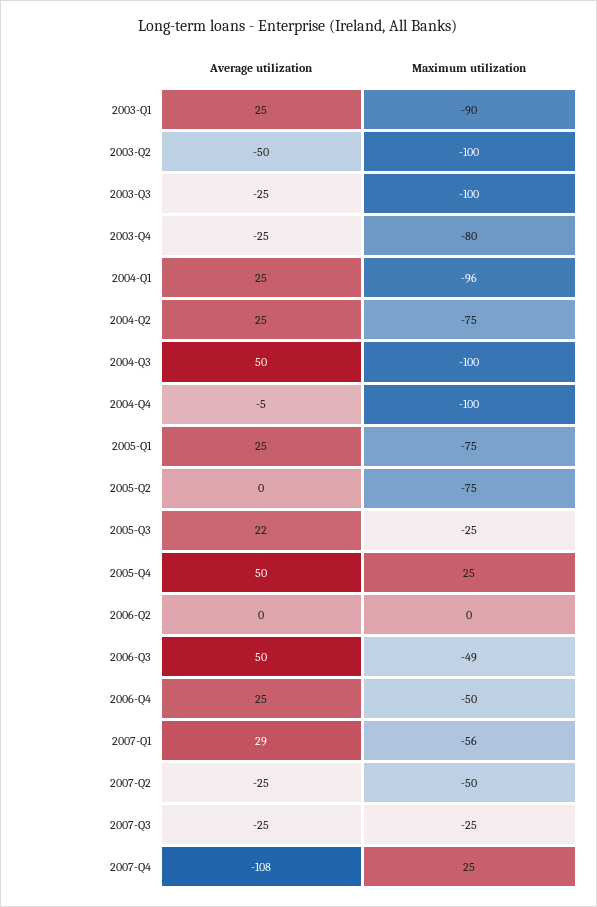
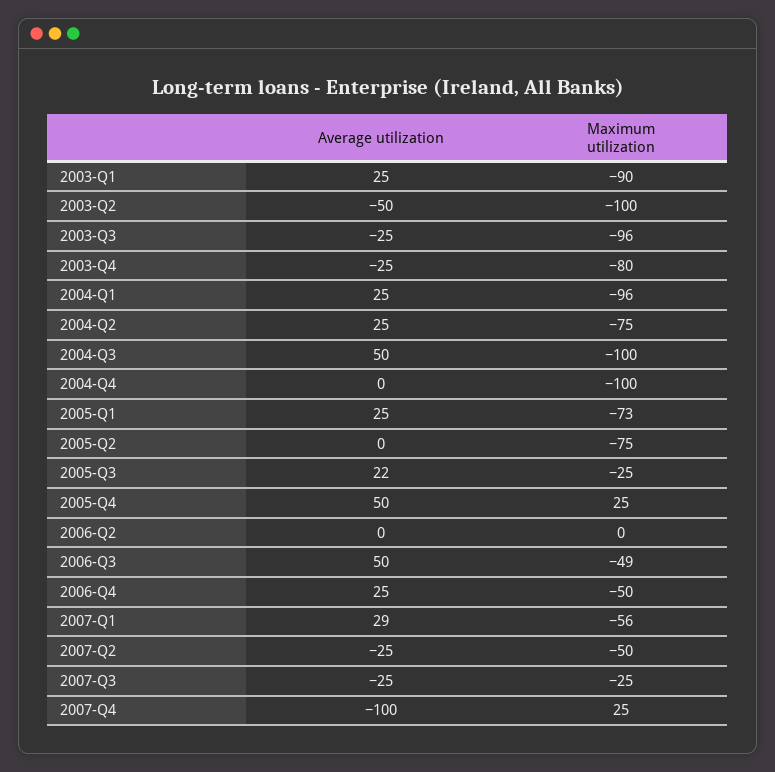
  {
    "Average utilization": {
      "2003-Q1": 25,
      "2003-Q2": -50,
      "2003-Q3": -25,
      "2003-Q4": -25,
      "2004-Q1": 25,
      "2004-Q2": 25,
      "2004-Q3": 50,
-     "2004-Q4": -5,
+     "2004-Q4": 0,
      "2005-Q1": 25,
      "2005-Q2": 0,
      "2005-Q3": 22,
      "2005-Q4": 50,
      "2006-Q2": 0,
      "2006-Q3": 50,
      "2006-Q4": 25,
      "2007-Q1": 29,
      "2007-Q2": -25,
      "2007-Q3": -25,
-     "2007-Q4": -108
+     "2007-Q4": -100
    },
    "Maximum utilization": {
      "2003-Q1": -90,
      "2003-Q2": -100,
-     "2003-Q3": -100,
+     "2003-Q3": -96,
      "2003-Q4": -80,
      "2004-Q1": -96,
      "2004-Q2": -75,
      "2004-Q3": -100,
      "2004-Q4": -100,
-     "2005-Q1": -75,
+     "2005-Q1": -73,
      "2005-Q2": -75,
      "2005-Q3": -25,
      "2005-Q4": 25,
      "2006-Q2": 0,
      "2006-Q3": -49,
      "2006-Q4": -50,
      "2007-Q1": -56,
      "2007-Q2": -50,
      "2007-Q3": -25,
      "2007-Q4": 25
    }
  }

